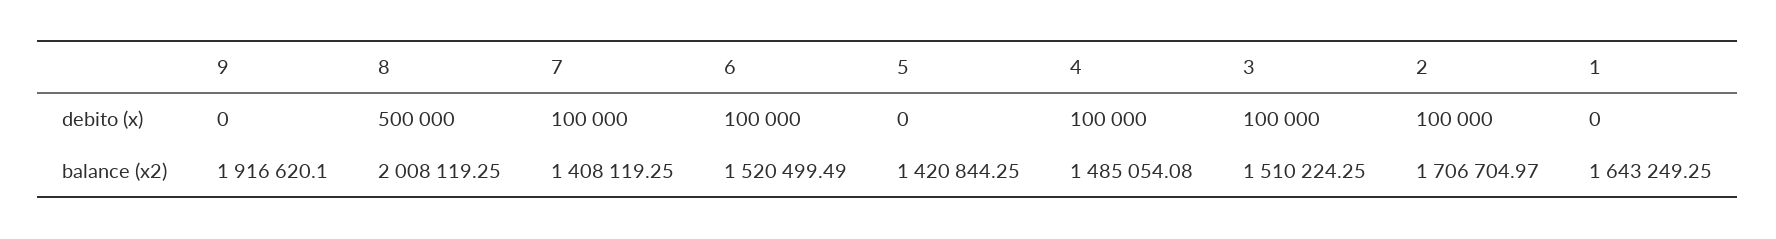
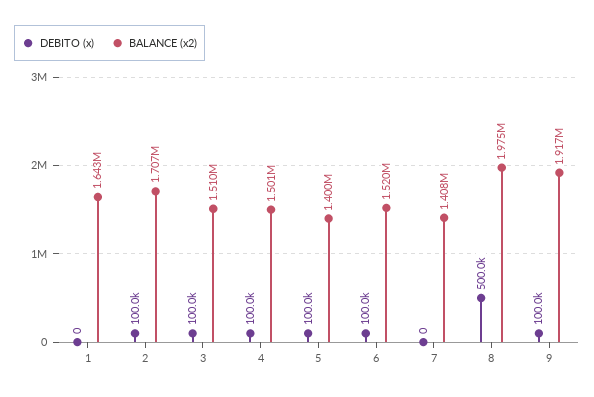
  {
    "debito (x)": {
-     "9": 0,
+     "9": 100000,
      "8": 500000,
-     "7": 100000,
+     "7": 0,
      "6": 100000,
-     "5": 0,
+     "5": 100000,
      "4": 100000,
      "3": 100000,
      "2": 100000,
      "1": 0
    },
    "balance (x2)": {
      "9": 1916620.1,
-     "8": 2008119.25,
+     "8": 1975000,
      "7": 1408119.25,
      "6": 1520499.49,
-     "5": 1420844.25,
+     "5": 1400000,
-     "4": 1485054.08,
+     "4": 1501000,
      "3": 1510224.25,
      "2": 1706704.97,
      "1": 1643249.25
    }
  }

